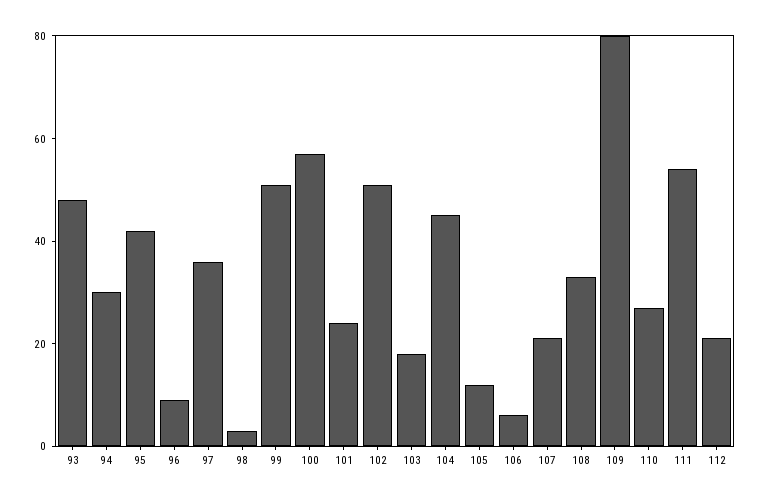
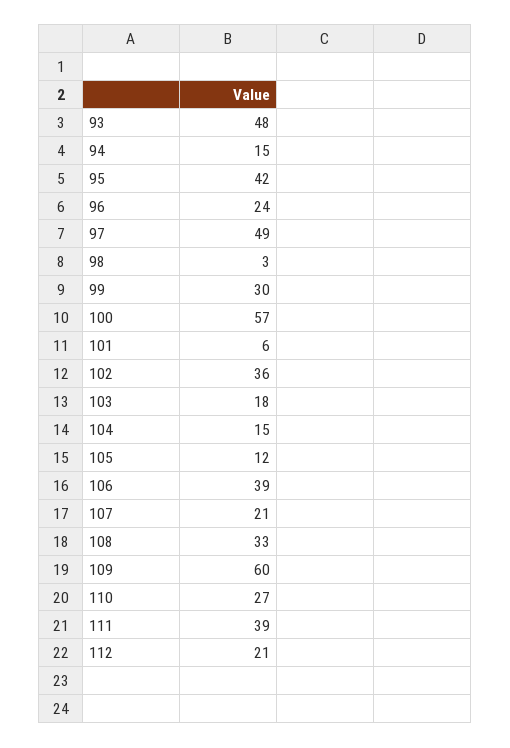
  {
    "93": 48,
-   "94": 30,
+   "94": 15,
    "95": 42,
-   "96": 10,
+   "96": 24,
-   "97": 35,
+   "97": 49,
    "98": 3,
-   "99": 50,
+   "99": 30,
    "100": 57,
-   "101": 25,
+   "101": 6,
-   "102": 50,
+   "102": 36,
    "103": 18,
-   "104": 45,
+   "104": 15,
    "105": 12,
-   "106": 5,
+   "106": 39,
    "107": 21,
    "108": 33,
-   "109": 80,
+   "109": 60,
    "110": 27,
-   "111": 55,
+   "111": 39,
    "112": 21
  }

